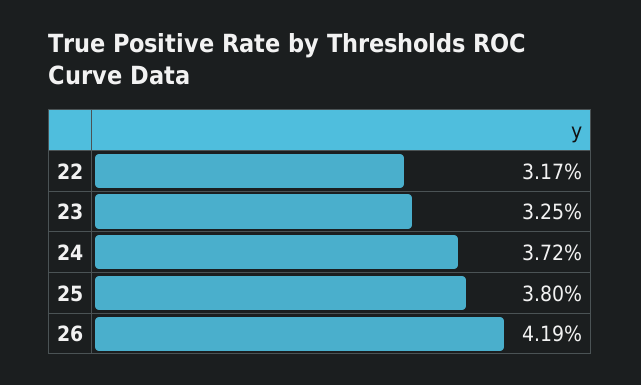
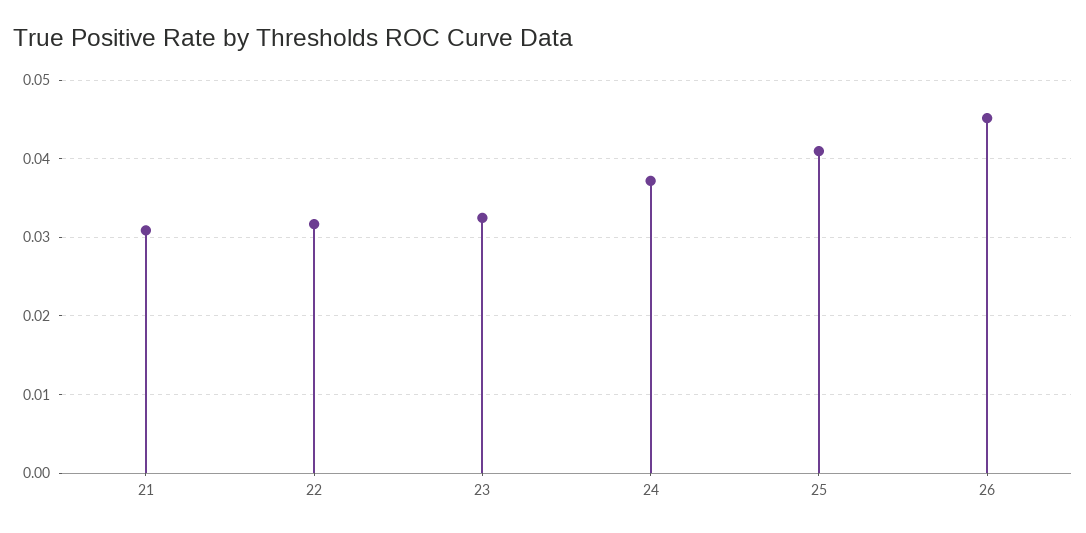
  {
    "22": 0.0317,
    "23": 0.0325,
    "24": 0.0372,
-   "25": 0.038,
+   "25": 0.041,
-   "26": 0.0419
+   "26": 0.045,
+   "21": 0.031
  }

